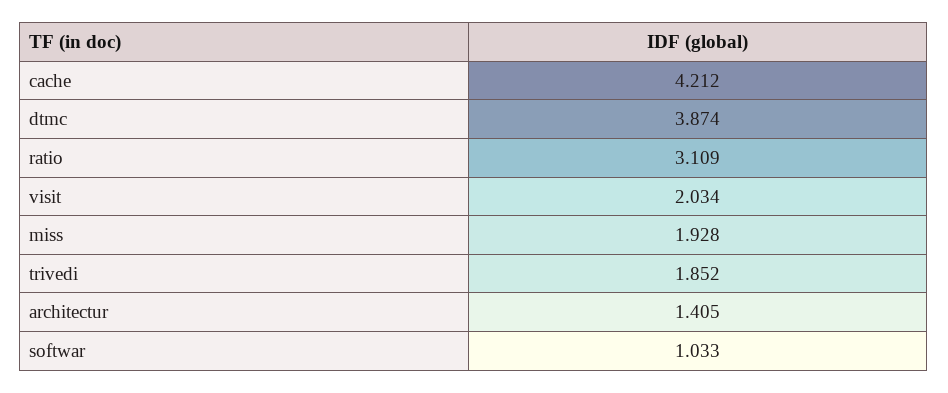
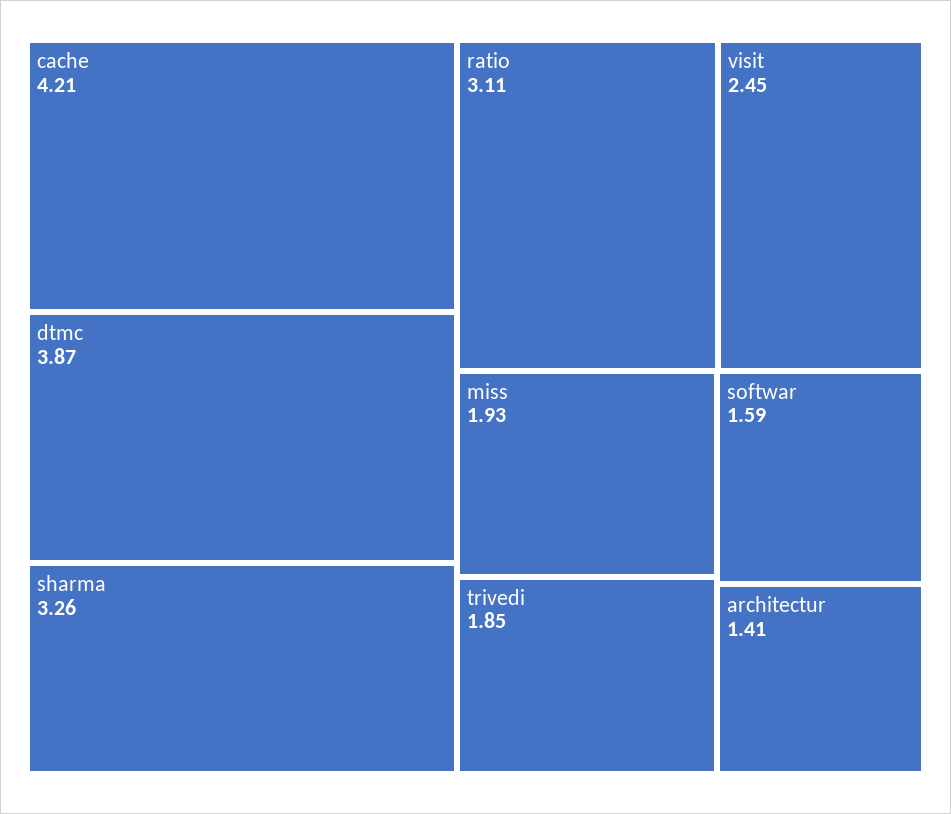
  {
    "cache": 4.212,
    "dtmc": 3.874,
    "ratio": 3.109,
-   "visit": 2.034,
+   "visit": 2.45,
    "miss": 1.928,
    "trivedi": 1.852,
    "architectur": 1.405,
-   "softwar": 1.033
+   "softwar": 1.59,
+   "sharma": 3.26
  }

